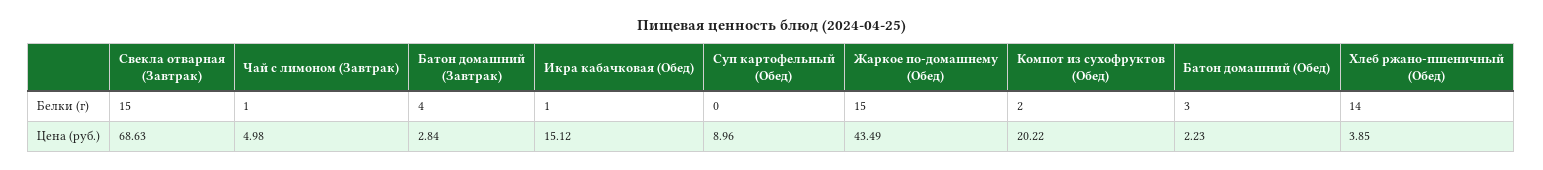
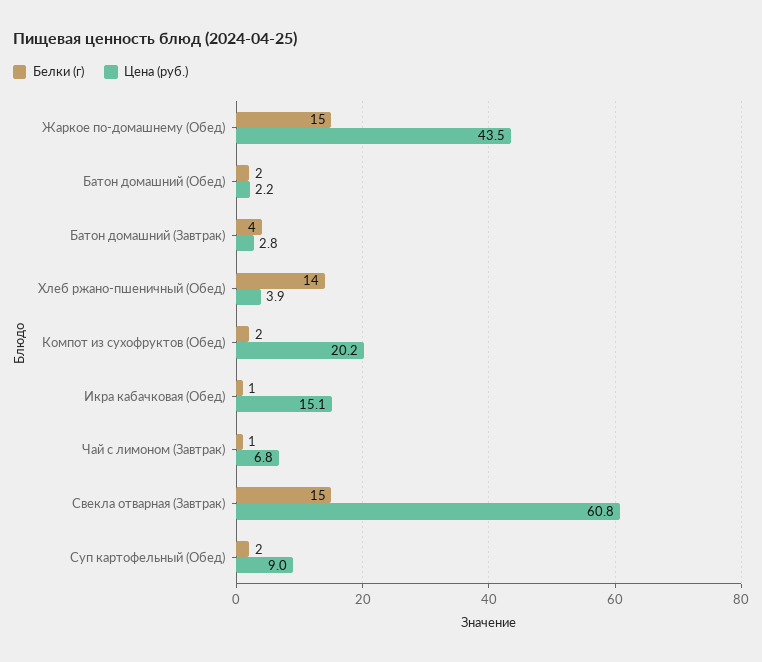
  {
    "Белки (г)": {
      "Свекла отварная (Завтрак)": 15,
      "Чай с лимоном (Завтрак)": 1,
      "Батон домашний (Завтрак)": 4,
      "Икра кабачковая (Обед)": 1,
-     "Суп картофельный (Обед)": 0,
+     "Суп картофельный (Обед)": 2,
      "Жаркое по-домашнему (Обед)": 15,
      "Компот из сухофруктов (Обед)": 2,
-     "Батон домашний (Обед)": 3,
+     "Батон домашний (Обед)": 2,
      "Хлеб ржано-пшеничный (Обед)": 14
    },
    "Цена (руб.)": {
-     "Свекла отварная (Завтрак)": 68.63,
+     "Свекла отварная (Завтрак)": 60.8,
-     "Чай с лимоном (Завтрак)": 4.98,
+     "Чай с лимоном (Завтрак)": 6.8,
      "Батон домашний (Завтрак)": 2.84,
      "Икра кабачковая (Обед)": 15.12,
      "Суп картофельный (Обед)": 8.96,
      "Жаркое по-домашнему (Обед)": 43.49,
      "Компот из сухофруктов (Обед)": 20.22,
      "Батон домашний (Обед)": 2.23,
      "Хлеб ржано-пшеничный (Обед)": 3.85
    }
  }

